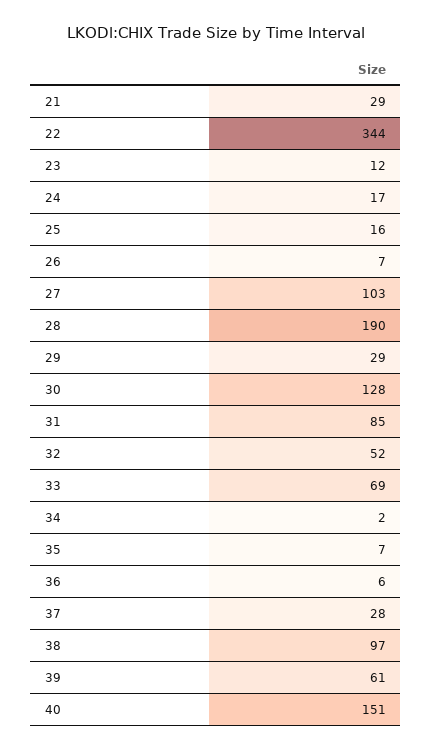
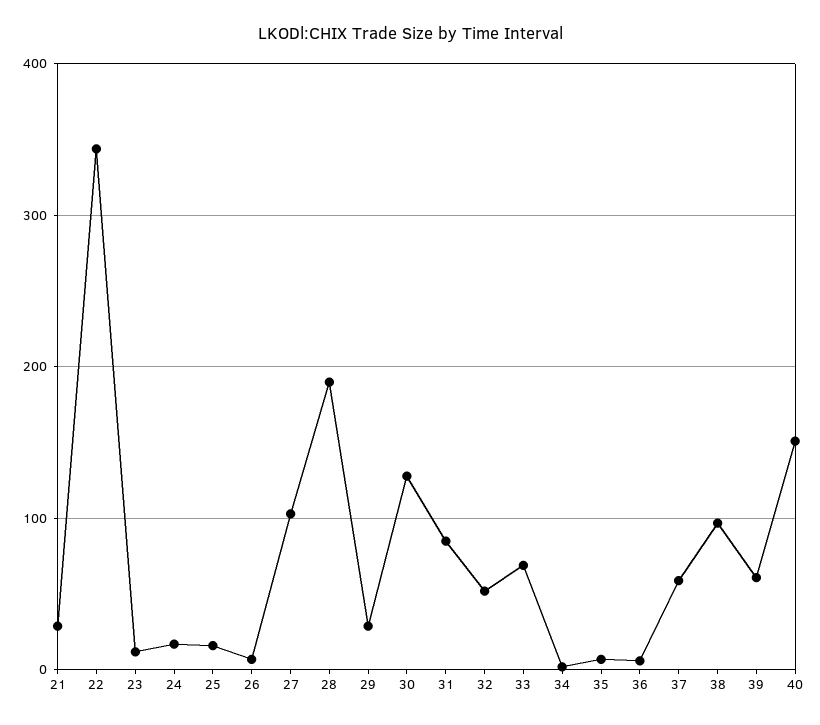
  {
    "21": 29,
    "22": 344,
    "23": 12,
    "24": 17,
    "25": 16,
    "26": 7,
    "27": 103,
    "28": 190,
    "29": 29,
    "30": 128,
    "31": 85,
    "32": 52,
    "33": 69,
    "34": 2,
    "35": 7,
    "36": 6,
-   "37": 28,
+   "37": 60,
    "38": 97,
    "39": 61,
    "40": 151
  }

